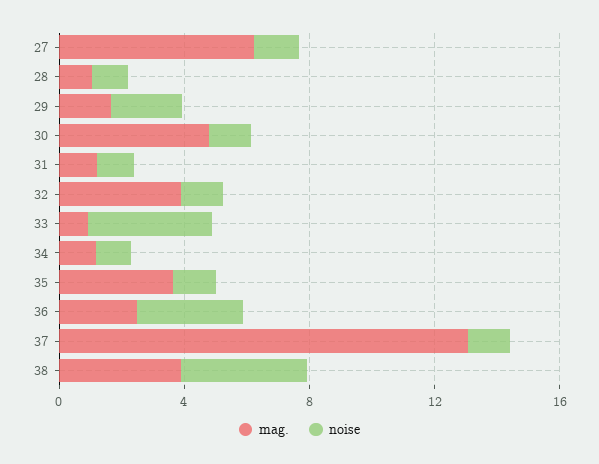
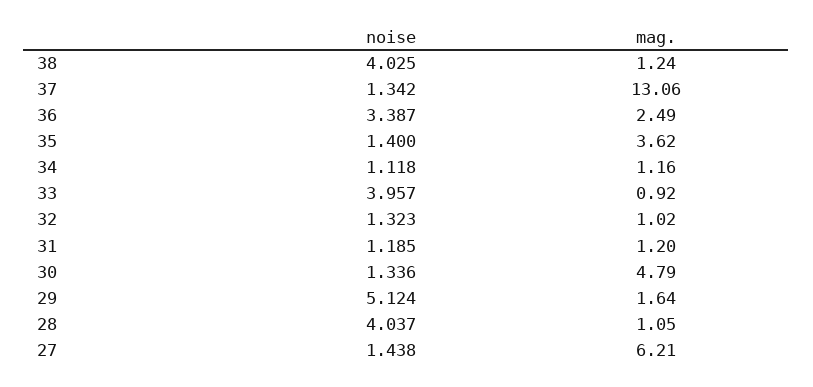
  {
    "mag.": {
      "27": 6.21,
      "28": 1.05,
      "29": 1.64,
      "30": 4.79,
      "31": 1.2,
-     "32": 4,
+     "32": 1.02,
      "33": 0.92,
      "34": 1.16,
      "35": 3.62,
      "36": 2.49,
      "37": 13.06,
-     "38": 4
+     "38": 1.24
    },
    "noise": {
      "27": 1.438,
-     "28": 1,
+     "28": 4.037,
-     "29": 2,
+     "29": 5.124,
      "30": 1.336,
      "31": 1.185,
      "32": 1.323,
      "33": 3.957,
      "34": 1.118,
      "35": 1.4,
      "36": 3.387,
      "37": 1.342,
      "38": 4.025
    }
  }

